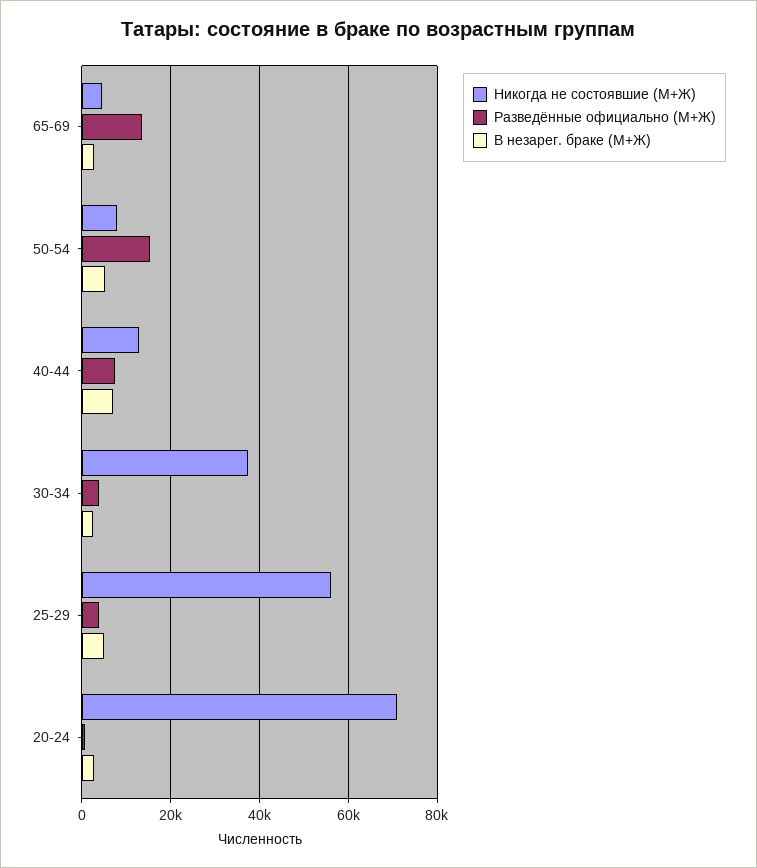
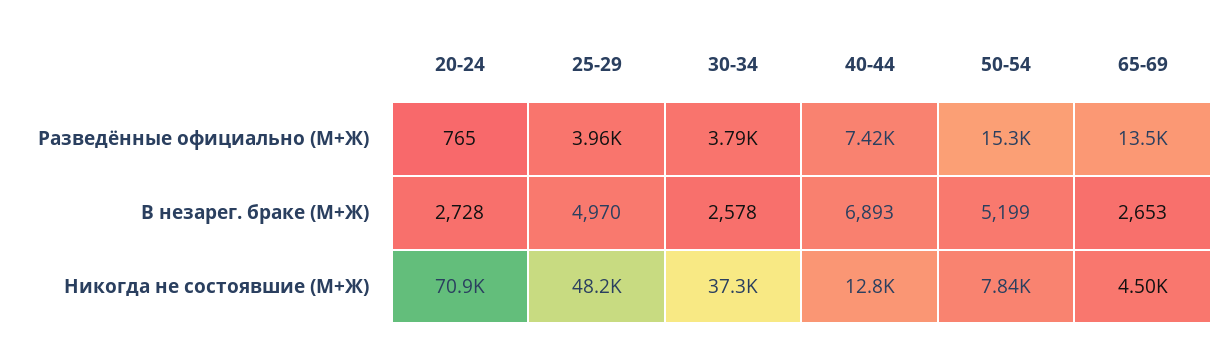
  {
    "Никогда не состоявшие (М+Ж)": {
      "65-69": 4500,
      "50-54": 7840,
      "40-44": 12800,
      "30-34": 37300,
-     "25-29": 56000,
+     "25-29": 48200,
      "20-24": 70900
    },
    "Разведённые официально (М+Ж)": {
      "65-69": 13500,
      "50-54": 15300,
      "40-44": 7420,
      "30-34": 3790,
      "25-29": 3960,
      "20-24": 765
    },
    "В незарег. браке (М+Ж)": {
      "65-69": 2653,
      "50-54": 5199,
      "40-44": 6893,
      "30-34": 2578,
      "25-29": 4970,
      "20-24": 2728
    }
  }

